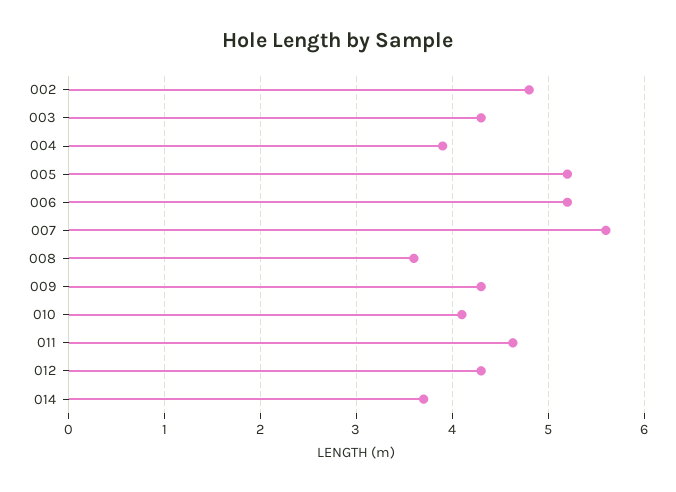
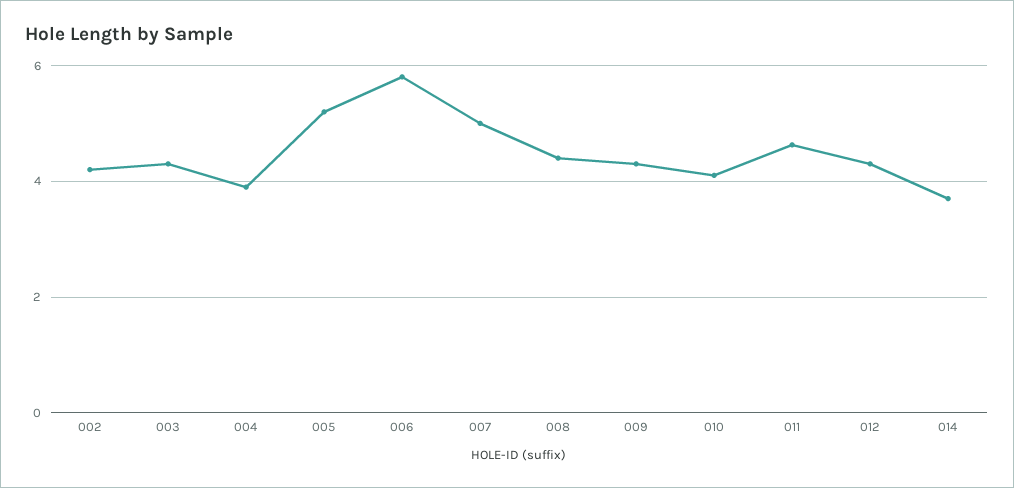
  {
-   "002": 4.8,
+   "002": 4.2,
    "003": 4.3,
    "004": 3.9,
    "005": 5.2,
-   "006": 5.2,
+   "006": 5.8,
-   "007": 5.6,
+   "007": 5,
-   "008": 3.6,
+   "008": 4.4,
    "009": 4.3,
    "010": 4.1,
    "011": 4.6,
    "012": 4.3,
    "014": 3.7
  }

